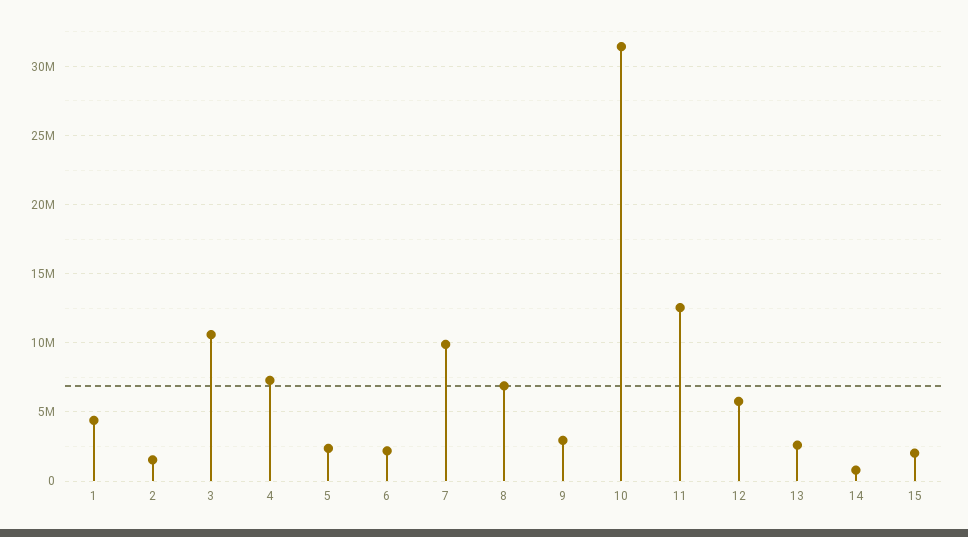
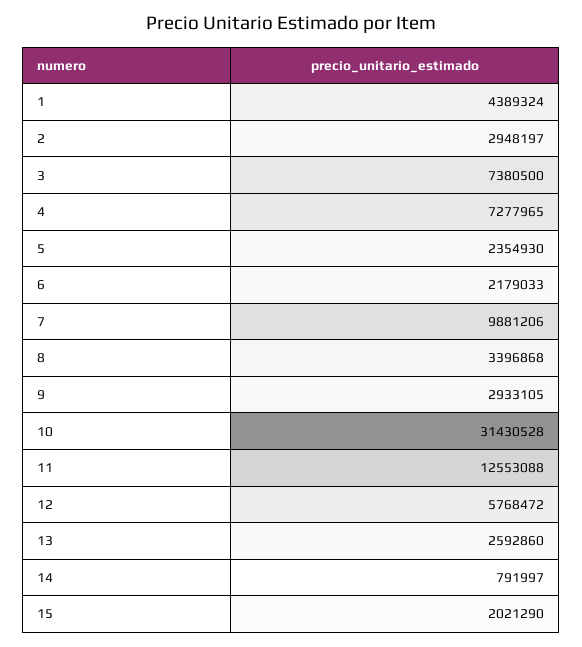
  {
    "1": 4389324,
-   "2": 1500000,
+   "2": 2948197,
-   "3": 10500000,
+   "3": 7380500,
    "4": 7277965,
    "5": 2354930,
    "6": 2179033,
    "7": 9881206,
-   "8": 7000000,
+   "8": 3396868,
    "9": 2933105,
    "10": 31430528,
    "11": 12553088,
    "12": 5768472,
    "13": 2592860,
    "14": 791997,
    "15": 2021290
  }

